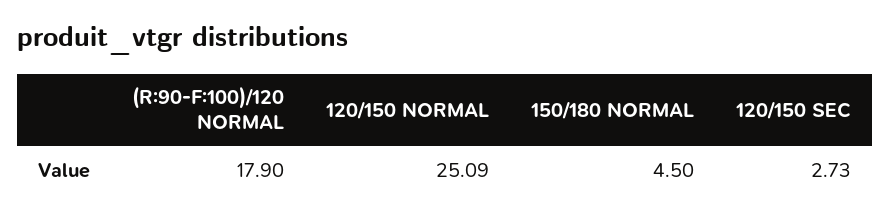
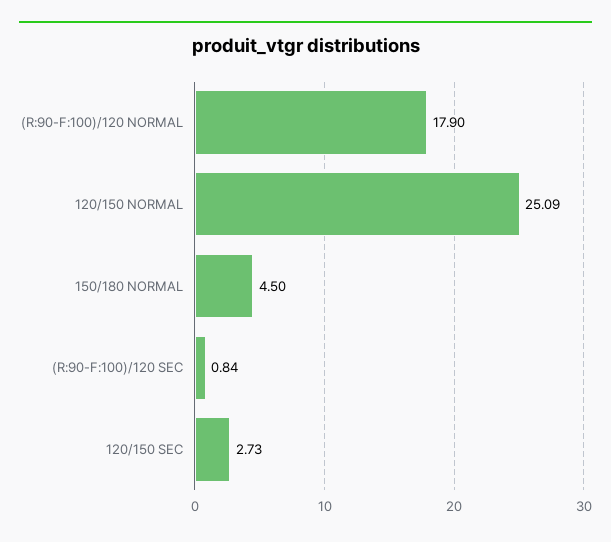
  {
    "(R:90-F:100)/120 NORMAL": 17.9,
    "120/150 NORMAL": 25.09,
    "150/180 NORMAL": 4.5,
-   "120/150 SEC": 2.73
+   "120/150 SEC": 2.73,
+   "(R:90-F:100)/120 SEC": 0.84
  }

